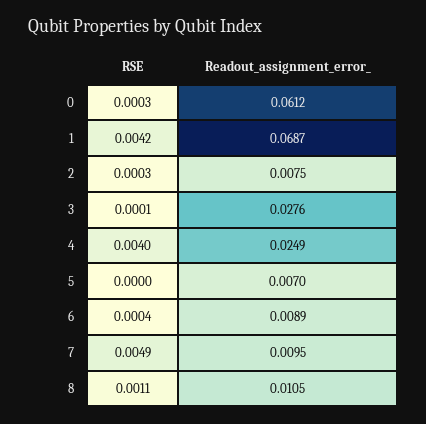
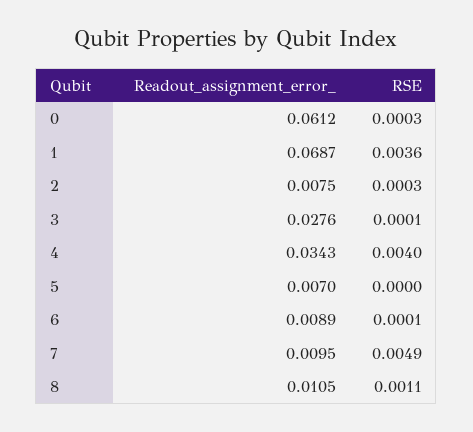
  {
    "RSE": {
      "0": 0.0003,
-     "1": 0.0042,
+     "1": 0.0036,
      "2": 0.0003,
      "3": 0.0001,
      "4": 0.004,
      "5": 0,
-     "6": 0.0004,
+     "6": 0.0001,
      "7": 0.0049,
      "8": 0.0011
    },
    "Readout_assignment_error_": {
      "0": 0.0612,
      "1": 0.0687,
      "2": 0.0075,
      "3": 0.0276,
-     "4": 0.0249,
+     "4": 0.0343,
      "5": 0.007,
      "6": 0.0089,
      "7": 0.0095,
      "8": 0.0105
    }
  }

